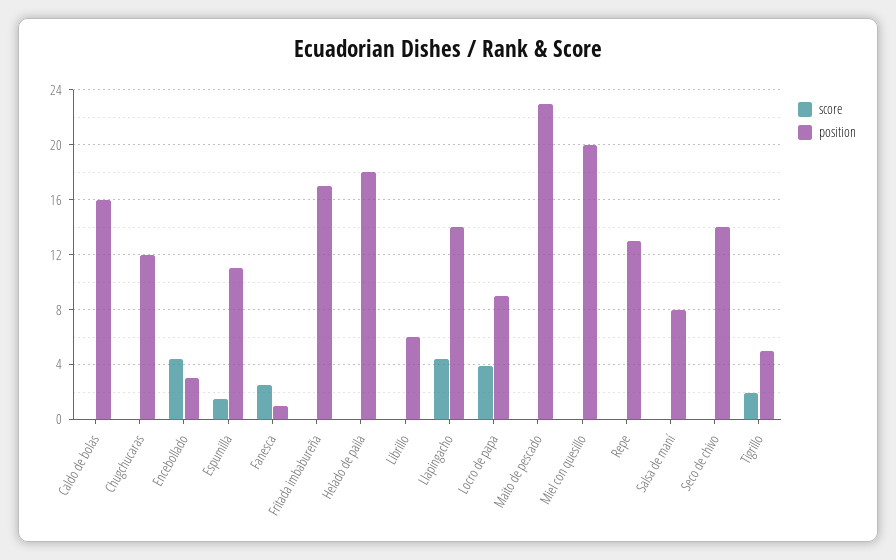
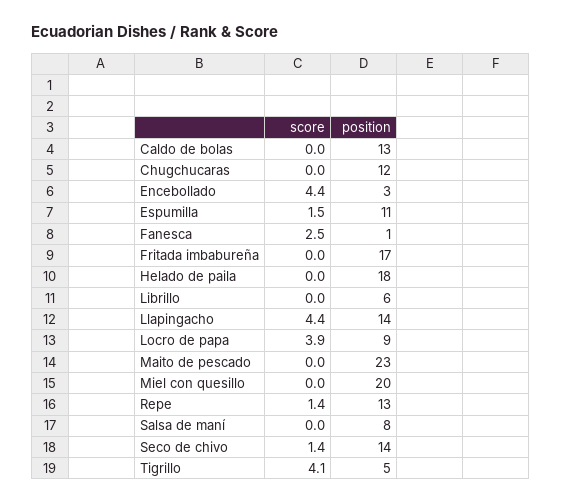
  {
    "score": {
      "Caldo de bolas": 0,
      "Chugchucaras": 0,
      "Encebollado": 4.4,
      "Espumilla": 1.5,
      "Fanesca": 2.5,
      "Fritada imbabureña": 0,
      "Helado de paila": 0,
      "Librillo": 0,
      "Llapingacho": 4.4,
      "Locro de papa": 3.9,
      "Maito de pescado": 0,
      "Miel con quesillo": 0,
-     "Repe": 0,
+     "Repe": 1.4,
      "Salsa de maní": 0,
-     "Seco de chivo": 0,
+     "Seco de chivo": 1.4,
-     "Tigrillo": 2
+     "Tigrillo": 4.1
    },
    "position": {
-     "Caldo de bolas": 16,
+     "Caldo de bolas": 13,
      "Chugchucaras": 12,
      "Encebollado": 3,
      "Espumilla": 11,
      "Fanesca": 1,
      "Fritada imbabureña": 17,
      "Helado de paila": 18,
      "Librillo": 6,
      "Llapingacho": 14,
      "Locro de papa": 9,
      "Maito de pescado": 23,
      "Miel con quesillo": 20,
      "Repe": 13,
      "Salsa de maní": 8,
      "Seco de chivo": 14,
      "Tigrillo": 5
    }
  }

